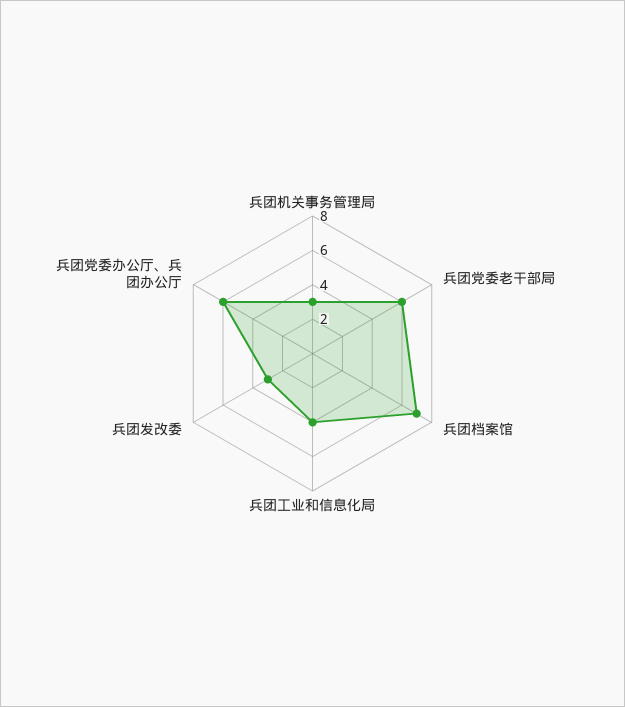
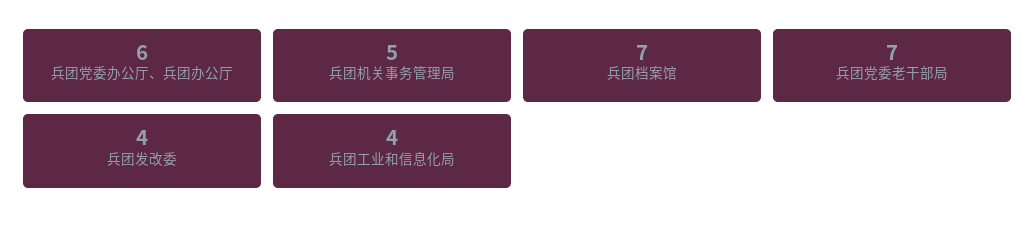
  {
-   "兵团机关事务管理局": 3,
+   "兵团机关事务管理局": 5,
-   "兵团党委老干部局": 6,
+   "兵团党委老干部局": 7,
    "兵团档案馆": 7,
    "兵团工业和信息化局": 4,
-   "兵团发改委": 3,
+   "兵团发改委": 4,
    "兵团党委办公厅、兵团办公厅": 6
  }

